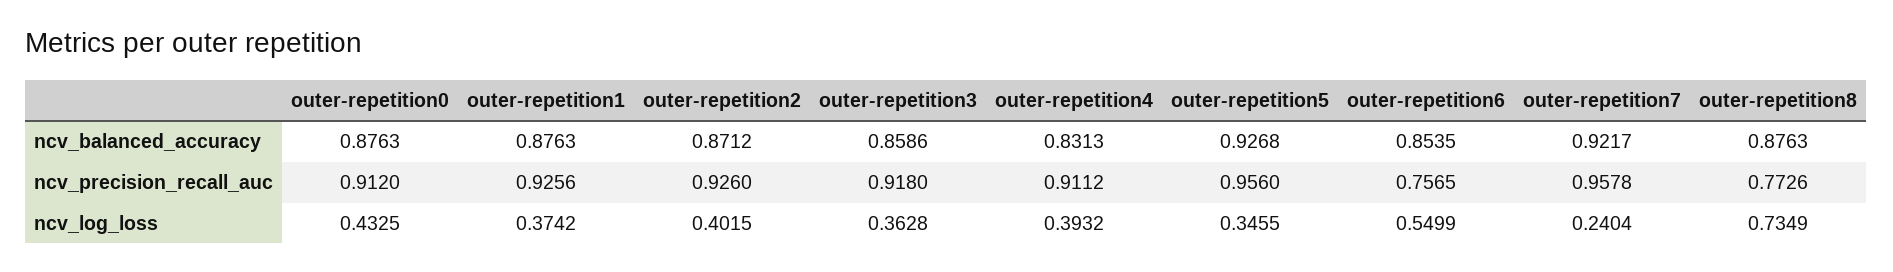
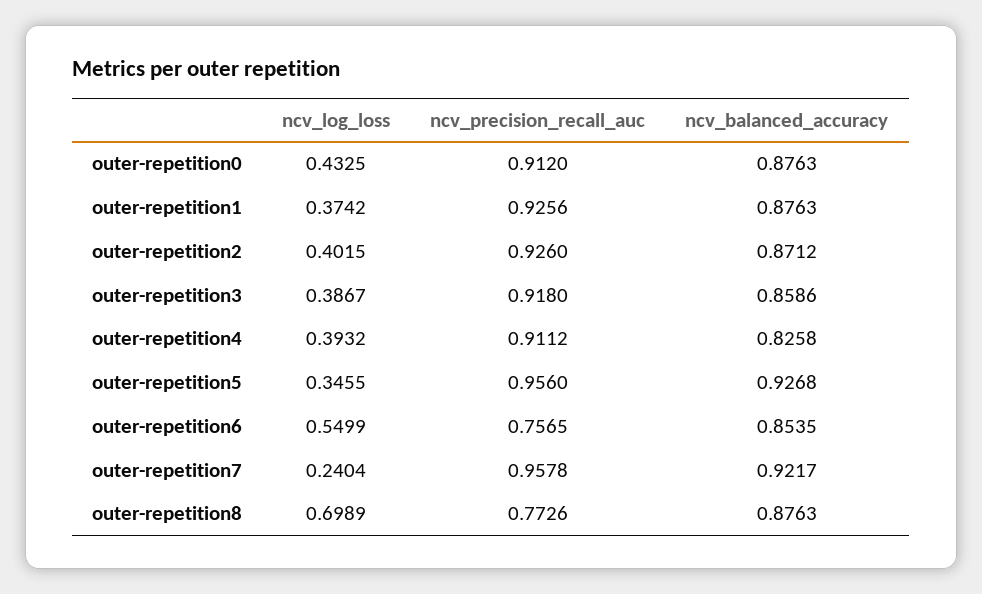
  {
    "outer-repetition0": {
      "ncv_balanced_accuracy": 0.8763,
      "ncv_precision_recall_auc": 0.912,
      "ncv_log_loss": 0.4325
    },
    "outer-repetition1": {
      "ncv_balanced_accuracy": 0.8763,
      "ncv_precision_recall_auc": 0.9256,
      "ncv_log_loss": 0.3742
    },
    "outer-repetition2": {
      "ncv_balanced_accuracy": 0.8712,
      "ncv_precision_recall_auc": 0.926,
      "ncv_log_loss": 0.4015
    },
    "outer-repetition3": {
      "ncv_balanced_accuracy": 0.8586,
      "ncv_precision_recall_auc": 0.918,
-     "ncv_log_loss": 0.3628
+     "ncv_log_loss": 0.3867
    },
    "outer-repetition4": {
-     "ncv_balanced_accuracy": 0.8313,
+     "ncv_balanced_accuracy": 0.8258,
      "ncv_precision_recall_auc": 0.9112,
      "ncv_log_loss": 0.3932
    },
    "outer-repetition5": {
      "ncv_balanced_accuracy": 0.9268,
      "ncv_precision_recall_auc": 0.956,
      "ncv_log_loss": 0.3455
    },
    "outer-repetition6": {
      "ncv_balanced_accuracy": 0.8535,
      "ncv_precision_recall_auc": 0.7565,
      "ncv_log_loss": 0.5499
    },
    "outer-repetition7": {
      "ncv_balanced_accuracy": 0.9217,
      "ncv_precision_recall_auc": 0.9578,
      "ncv_log_loss": 0.2404
    },
    "outer-repetition8": {
      "ncv_balanced_accuracy": 0.8763,
      "ncv_precision_recall_auc": 0.7726,
-     "ncv_log_loss": 0.7349
+     "ncv_log_loss": 0.6989
    }
  }

